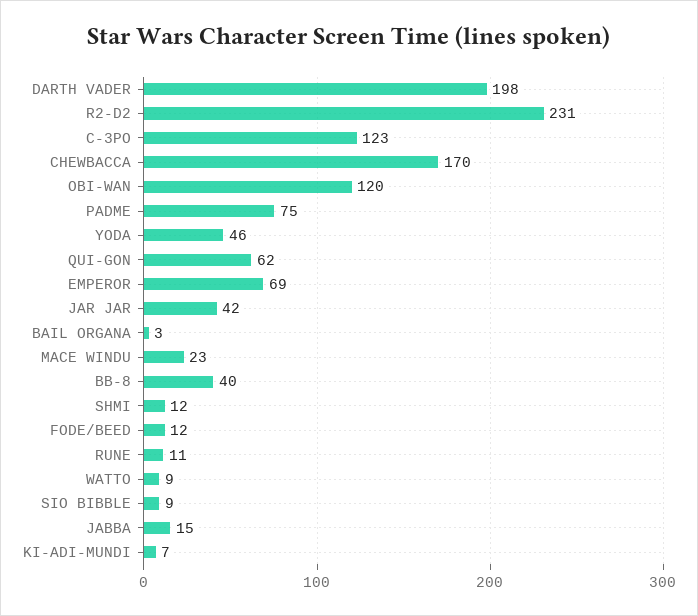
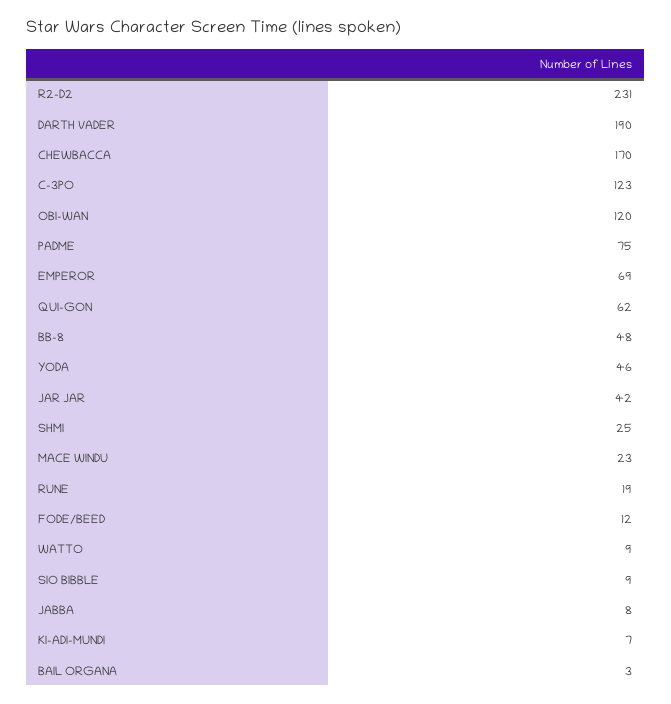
  {
-   "DARTH VADER": 198,
+   "DARTH VADER": 190,
    "R2-D2": 231,
    "C-3PO": 123,
    "CHEWBACCA": 170,
    "OBI-WAN": 120,
    "PADME": 75,
    "YODA": 46,
    "QUI-GON": 62,
    "EMPEROR": 69,
    "JAR JAR": 42,
    "BAIL ORGANA": 3,
    "MACE WINDU": 23,
-   "BB-8": 40,
+   "BB-8": 48,
-   "SHMI": 12,
+   "SHMI": 25,
    "FODE/BEED": 12,
-   "RUNE": 11,
+   "RUNE": 19,
    "WATTO": 9,
    "SIO BIBBLE": 9,
-   "JABBA": 15,
+   "JABBA": 8,
    "KI-ADI-MUNDI": 7
  }

